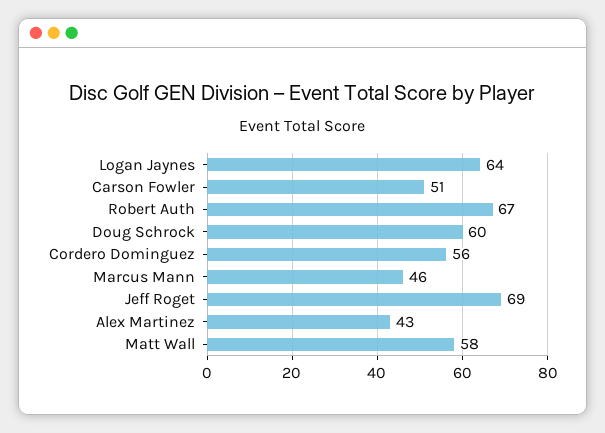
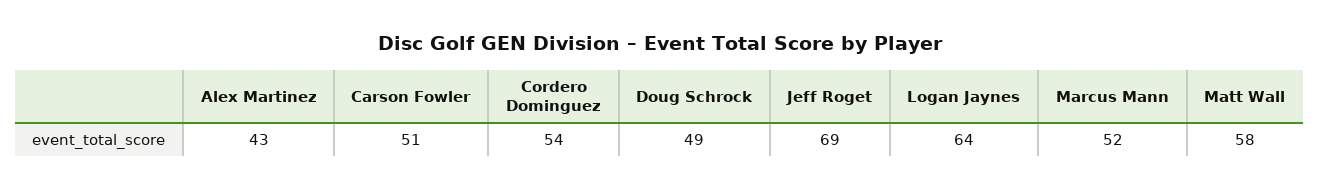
  {
    "Logan Jaynes": 64,
    "Carson Fowler": 51,
-   "Robert Auth": 67,
-   "Doug Schrock": 60,
+   "Doug Schrock": 49,
-   "Cordero Dominguez": 56,
+   "Cordero Dominguez": 54,
-   "Marcus Mann": 46,
+   "Marcus Mann": 52,
    "Jeff Roget": 69,
    "Alex Martinez": 43,
    "Matt Wall": 58
  }

